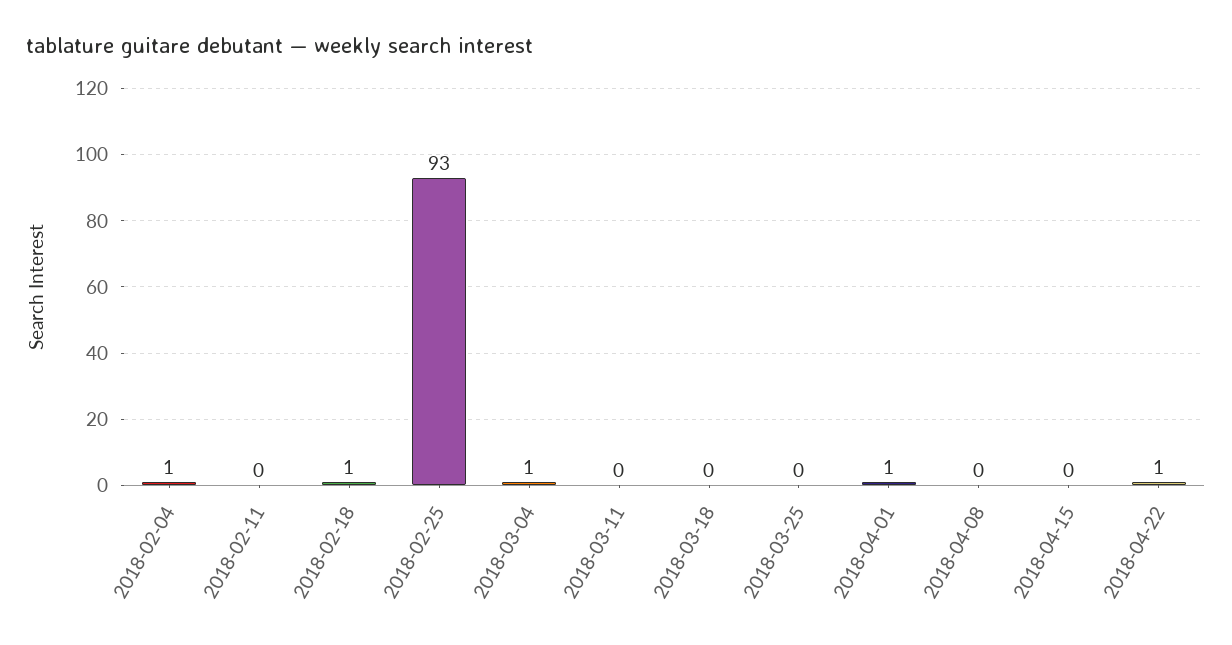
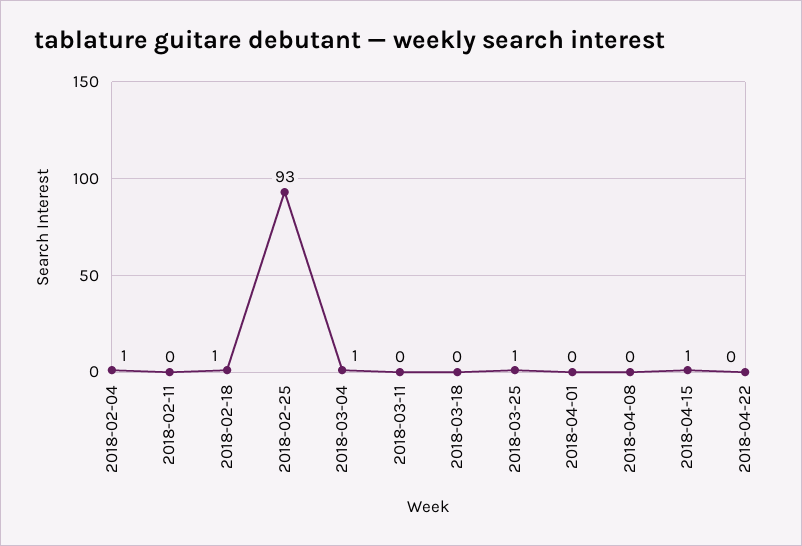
  {
    "2018-02-04": 1,
    "2018-02-11": 0,
    "2018-02-18": 1,
    "2018-02-25": 93,
    "2018-03-04": 1,
    "2018-03-11": 0,
    "2018-03-18": 0,
-   "2018-03-25": 0,
+   "2018-03-25": 1,
-   "2018-04-01": 1,
+   "2018-04-01": 0,
    "2018-04-08": 0,
-   "2018-04-15": 0,
+   "2018-04-15": 1,
-   "2018-04-22": 1
+   "2018-04-22": 0
  }

